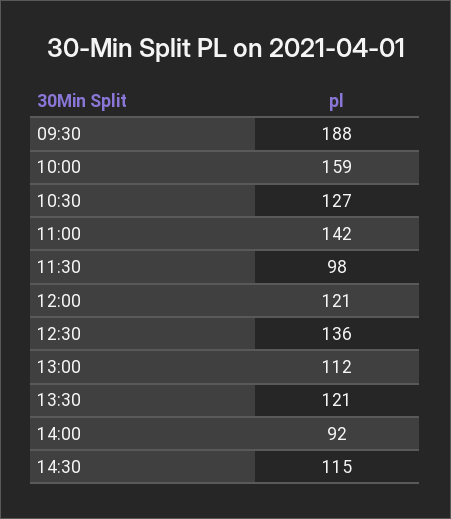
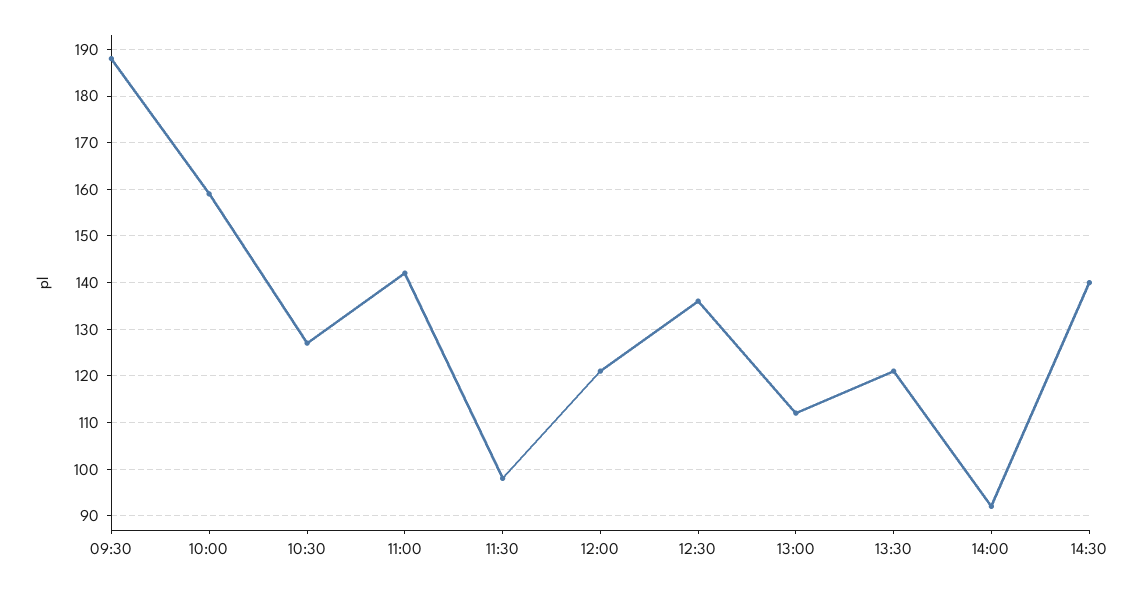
  {
    "09:30": 188,
    "10:00": 159,
    "10:30": 127,
    "11:00": 142,
    "11:30": 98,
    "12:00": 121,
    "12:30": 136,
    "13:00": 112,
    "13:30": 121,
    "14:00": 92,
-   "14:30": 115
+   "14:30": 140
  }

